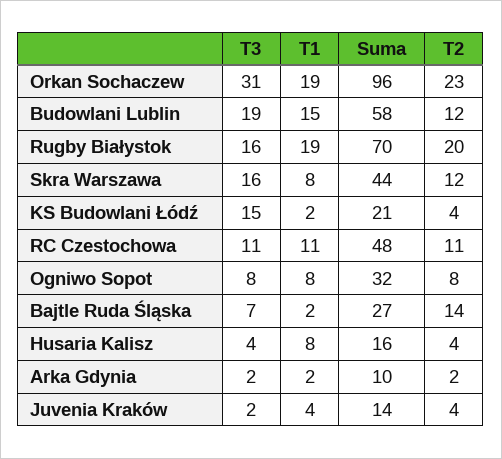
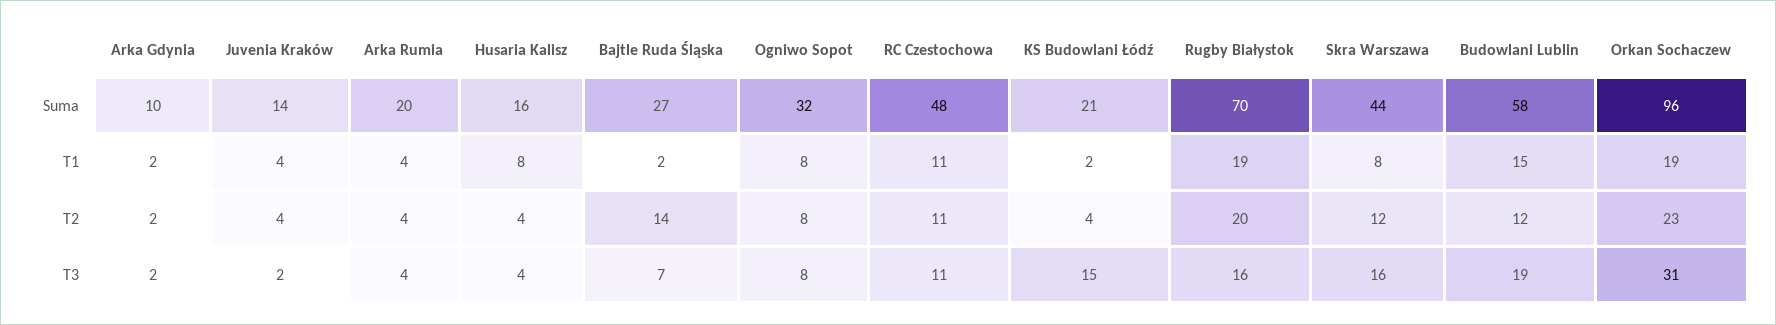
  {
    "T3": {
      "Orkan Sochaczew": 31,
      "Budowlani Lublin": 19,
      "Rugby Białystok": 16,
      "Skra Warszawa": 16,
      "KS Budowlani Łódź": 15,
      "RC Czestochowa": 11,
      "Ogniwo Sopot": 8,
      "Bajtle Ruda Śląska": 7,
      "Husaria Kalisz": 4,
      "Arka Gdynia": 2,
-     "Juvenia Kraków": 2
+     "Juvenia Kraków": 2,
+     "Arka Rumia": 4
    },
    "T1": {
      "Orkan Sochaczew": 19,
      "Budowlani Lublin": 15,
      "Rugby Białystok": 19,
      "Skra Warszawa": 8,
      "KS Budowlani Łódź": 2,
      "RC Czestochowa": 11,
      "Ogniwo Sopot": 8,
      "Bajtle Ruda Śląska": 2,
      "Husaria Kalisz": 8,
      "Arka Gdynia": 2,
-     "Juvenia Kraków": 4
+     "Juvenia Kraków": 4,
+     "Arka Rumia": 4
    },
    "Suma": {
      "Orkan Sochaczew": 96,
      "Budowlani Lublin": 58,
      "Rugby Białystok": 70,
      "Skra Warszawa": 44,
      "KS Budowlani Łódź": 21,
      "RC Czestochowa": 48,
      "Ogniwo Sopot": 32,
      "Bajtle Ruda Śląska": 27,
      "Husaria Kalisz": 16,
      "Arka Gdynia": 10,
-     "Juvenia Kraków": 14
+     "Juvenia Kraków": 14,
+     "Arka Rumia": 20
    },
    "T2": {
      "Orkan Sochaczew": 23,
      "Budowlani Lublin": 12,
      "Rugby Białystok": 20,
      "Skra Warszawa": 12,
      "KS Budowlani Łódź": 4,
      "RC Czestochowa": 11,
      "Ogniwo Sopot": 8,
      "Bajtle Ruda Śląska": 14,
      "Husaria Kalisz": 4,
      "Arka Gdynia": 2,
-     "Juvenia Kraków": 4
+     "Juvenia Kraków": 4,
+     "Arka Rumia": 4
    }
  }

